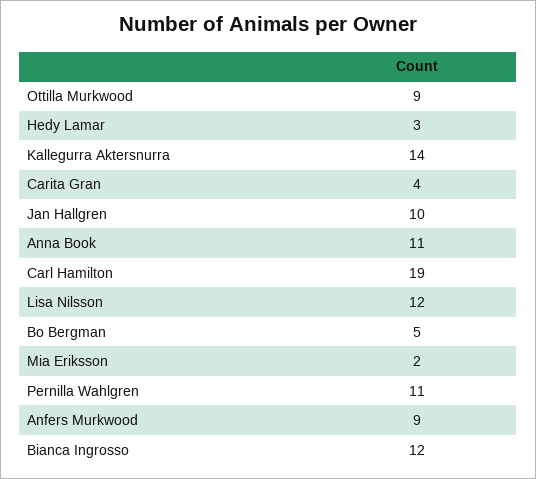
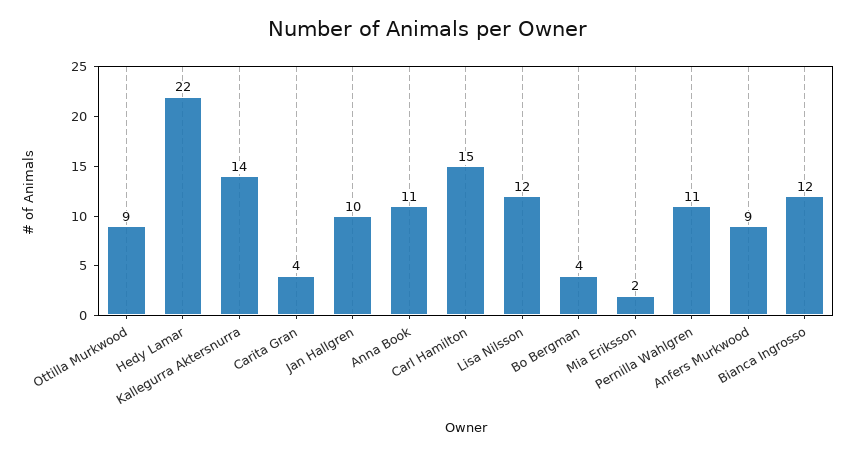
  {
    "Ottilla Murkwood": 9,
-   "Hedy Lamar": 3,
+   "Hedy Lamar": 22,
    "Kallegurra Aktersnurra": 14,
    "Carita Gran": 4,
    "Jan Hallgren": 10,
    "Anna Book": 11,
-   "Carl Hamilton": 19,
+   "Carl Hamilton": 15,
    "Lisa Nilsson": 12,
-   "Bo Bergman": 5,
+   "Bo Bergman": 4,
    "Mia Eriksson": 2,
    "Pernilla Wahlgren": 11,
    "Anfers Murkwood": 9,
    "Bianca Ingrosso": 12
  }

